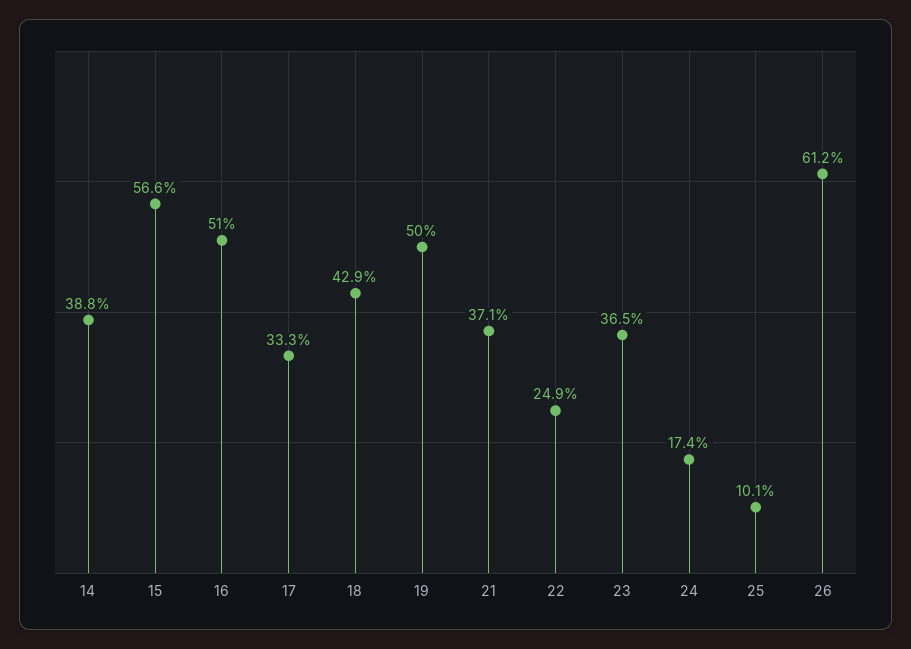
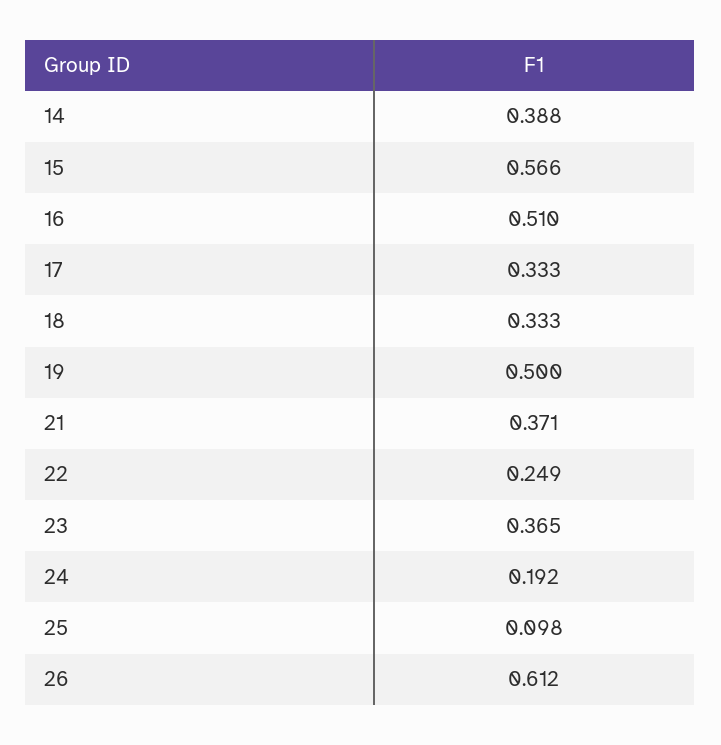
  {
    "14": 0.388,
    "15": 0.566,
    "16": 0.51,
    "17": 0.333,
-   "18": 0.429,
+   "18": 0.333,
    "19": 0.5,
    "21": 0.371,
    "22": 0.249,
    "23": 0.365,
-   "24": 0.174,
+   "24": 0.192,
-   "25": 0.101,
+   "25": 0.098,
    "26": 0.612
  }

